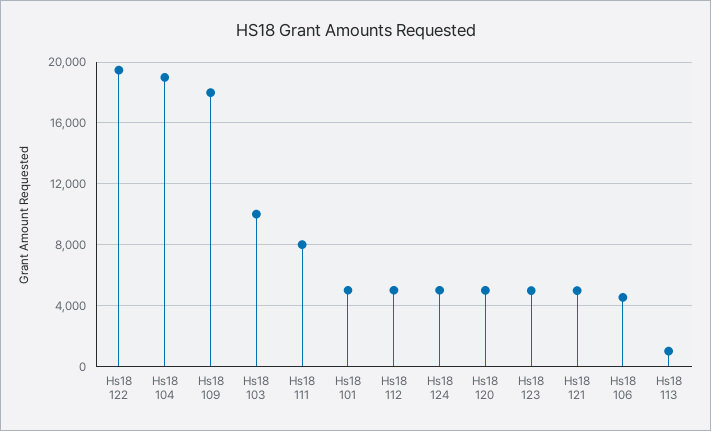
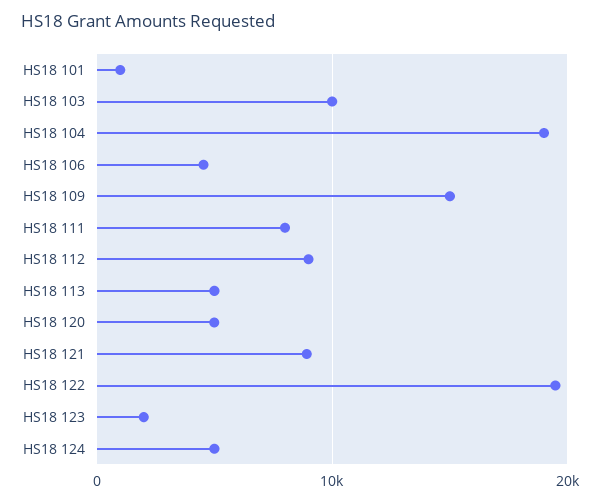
  {
    "Hs18 122": 19500,
    "Hs18 104": 19000,
-   "Hs18 109": 18000,
+   "Hs18 109": 15000,
    "Hs18 103": 10000,
    "Hs18 111": 8000,
-   "Hs18 101": 5000,
+   "Hs18 101": 1000,
-   "Hs18 112": 5000,
+   "Hs18 112": 9000,
    "Hs18 124": 5000,
    "Hs18 120": 5000,
-   "Hs18 123": 5000,
+   "Hs18 123": 2000,
-   "Hs18 121": 5000,
+   "Hs18 121": 9000,
    "Hs18 106": 4500,
-   "Hs18 113": 1000
+   "Hs18 113": 5000
  }

